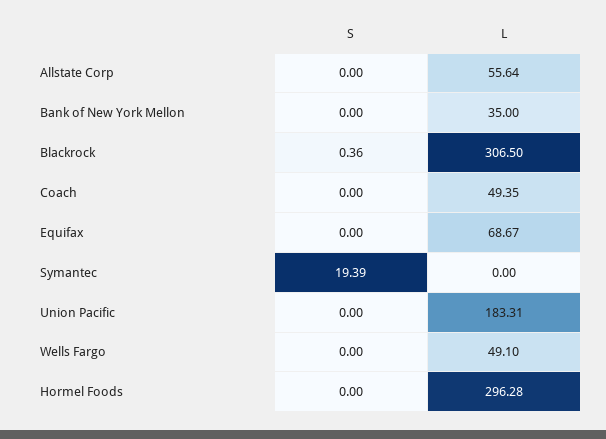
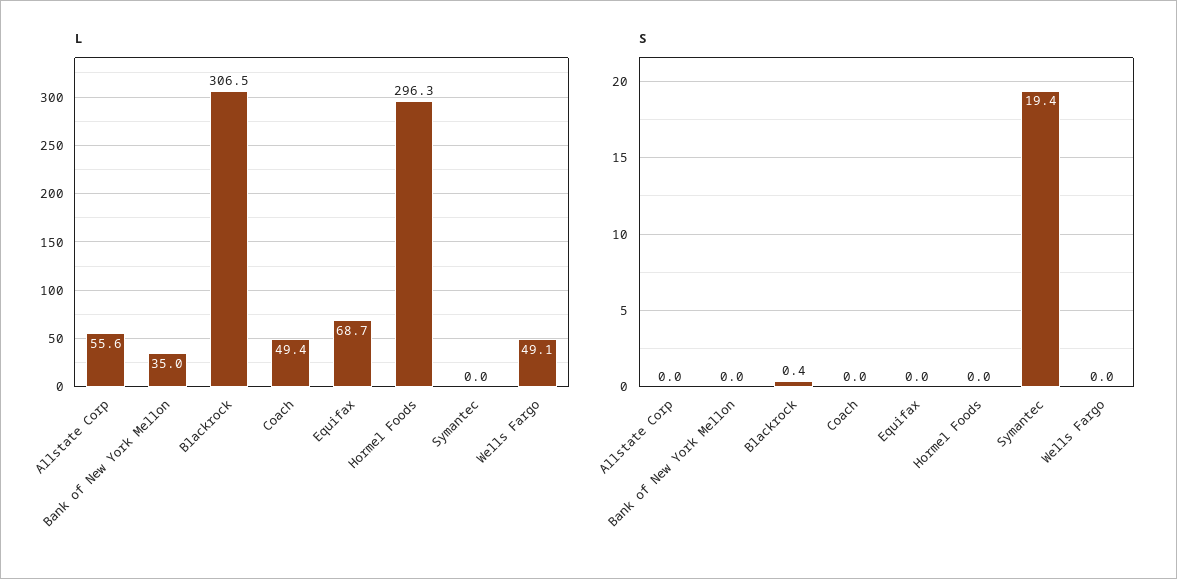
  {
    "S": {
      "Allstate Corp": 0,
      "Bank of New York Mellon": 0,
      "Blackrock": 0.36,
      "Coach": 0,
      "Equifax": 0,
      "Symantec": 19.39,
-     "Union Pacific": 0,
      "Wells Fargo": 0,
      "Hormel Foods": 0
    },
    "L": {
      "Allstate Corp": 55.64,
      "Bank of New York Mellon": 35,
      "Blackrock": 306.5,
      "Coach": 49.35,
      "Equifax": 68.67,
      "Symantec": 0,
-     "Union Pacific": 183.31,
      "Wells Fargo": 49.1,
      "Hormel Foods": 296.28
    }
  }

